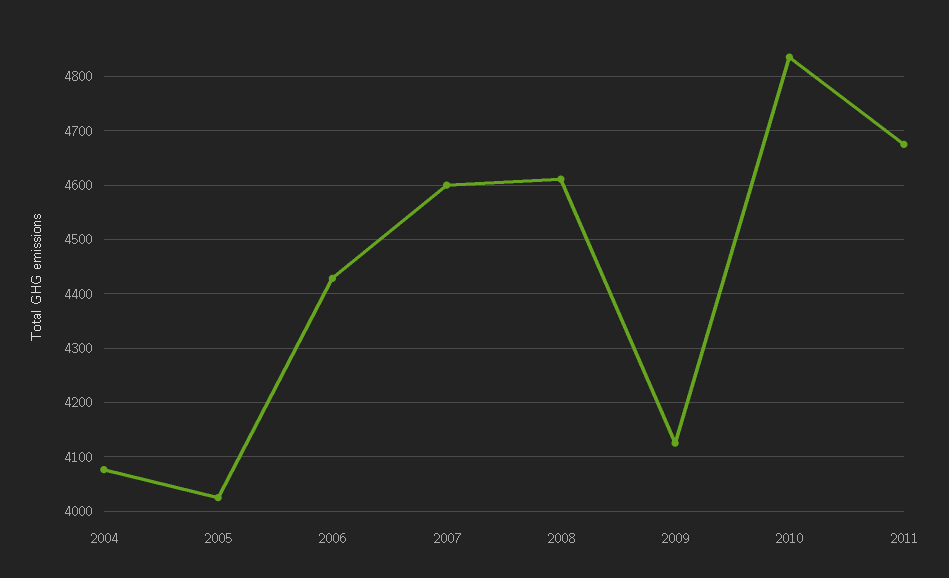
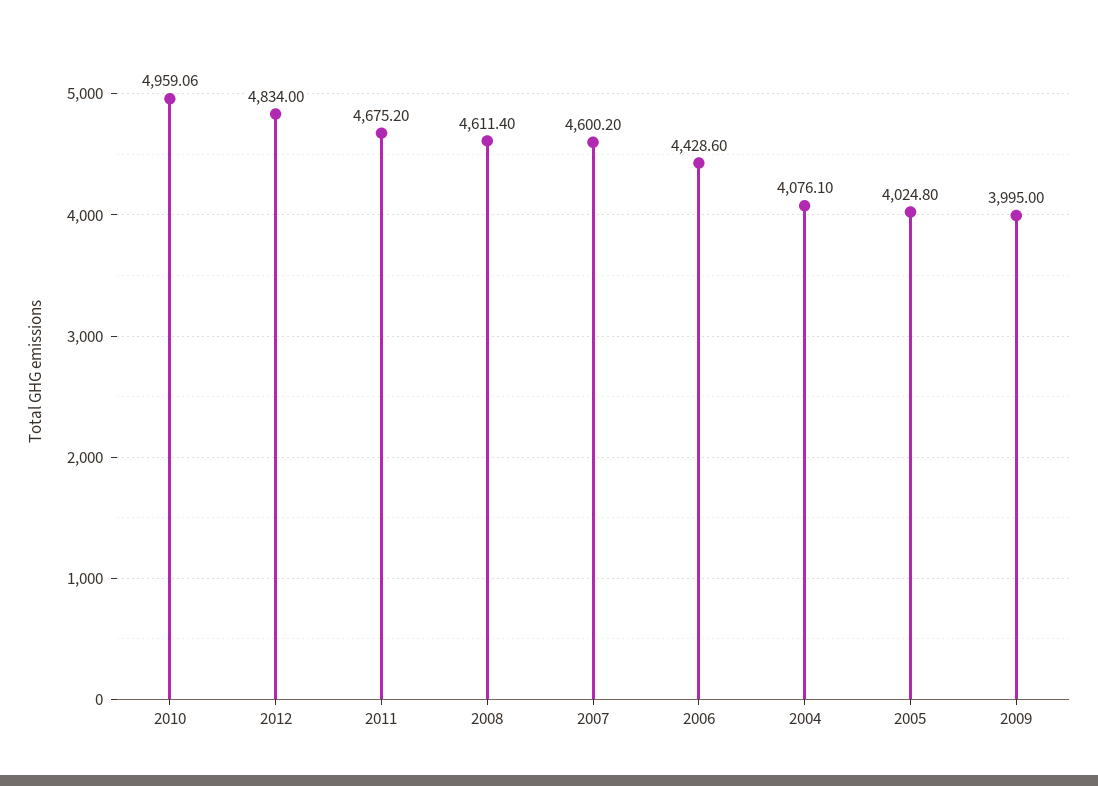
  {
    "2004": 4076.1,
    "2005": 4024.8,
    "2006": 4428.6,
    "2007": 4600.2,
    "2008": 4611.4,
-   "2009": 4120,
+   "2009": 3995,
-   "2010": 4840,
+   "2010": 4959.06,
-   "2011": 4675.2
+   "2011": 4675.2,
+   "2012": 4834
  }

